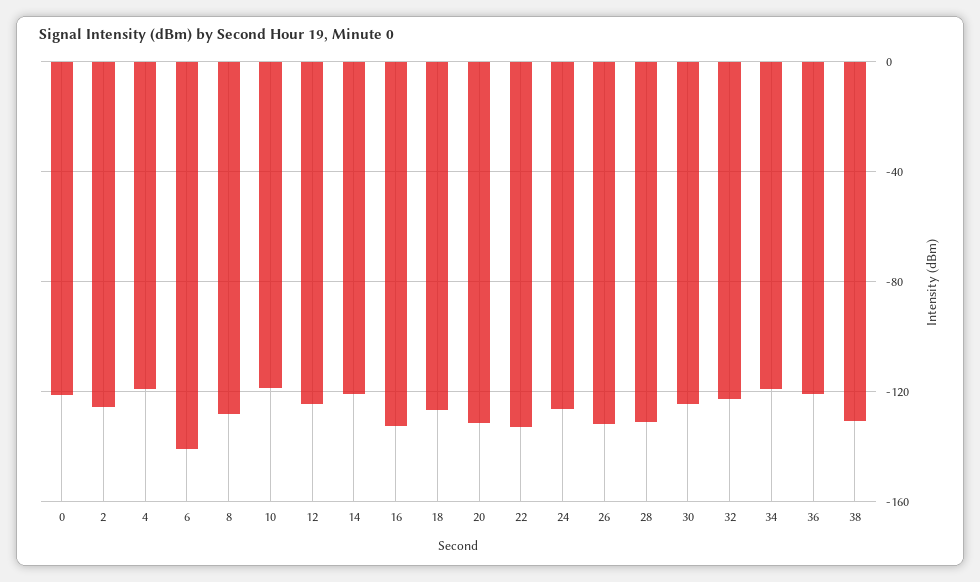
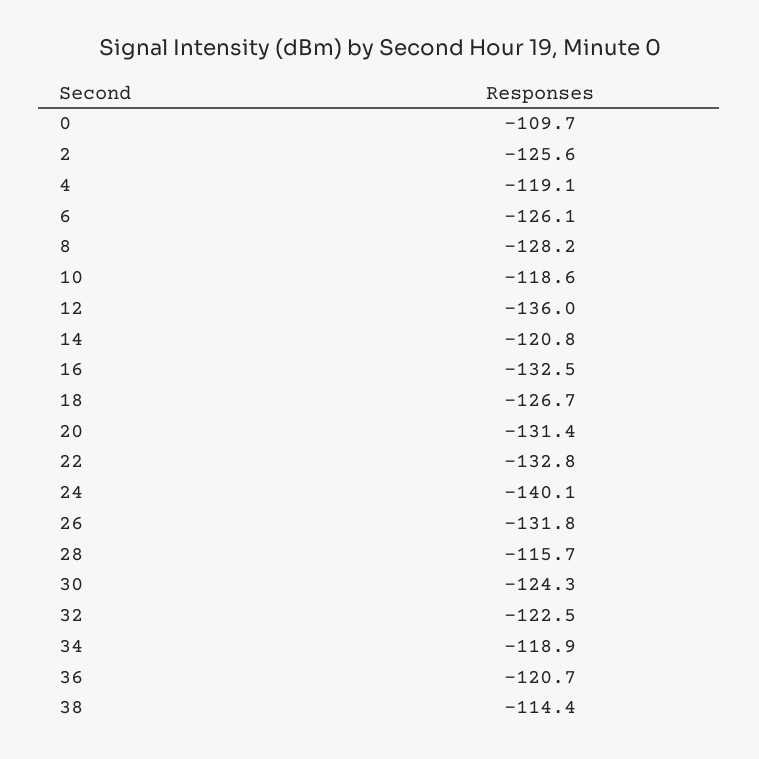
  {
-   "0": -120,
+   "0": -109.7,
    "2": -125.6,
    "4": -119.1,
-   "6": -140,
+   "6": -126.1,
    "8": -128.2,
    "10": -118.6,
-   "12": -125,
+   "12": -136,
    "14": -120.8,
    "16": -132.5,
    "18": -126.7,
    "20": -131.4,
    "22": -132.8,
-   "24": -125,
+   "24": -140.1,
    "26": -131.8,
-   "28": -130,
+   "28": -115.7,
    "30": -124.3,
    "32": -122.5,
    "34": -118.9,
    "36": -120.7,
-   "38": -130
+   "38": -114.4
  }

